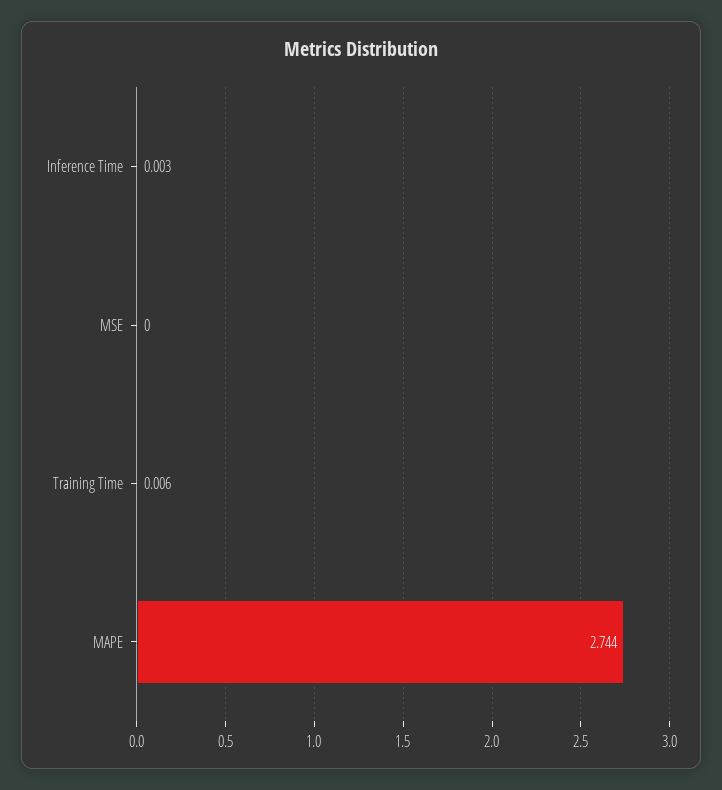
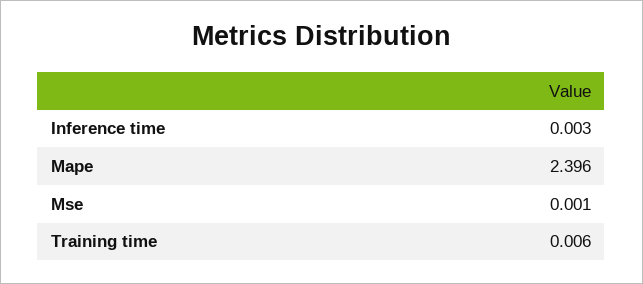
  {
    "Inference Time": 0.003,
-   "MSE": 0,
+   "MSE": 0.001,
    "Training Time": 0.006,
-   "MAPE": 2.744
+   "MAPE": 2.396
  }

